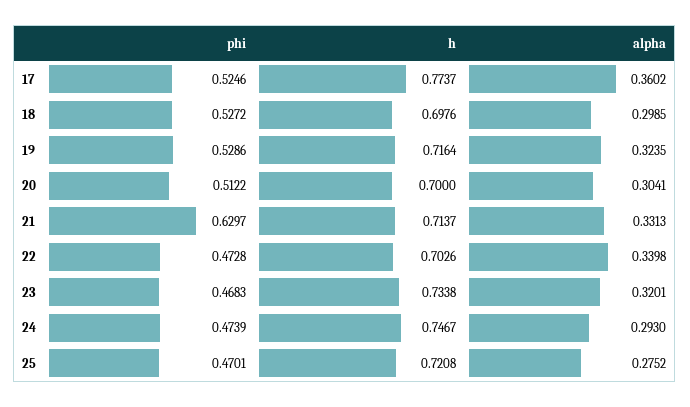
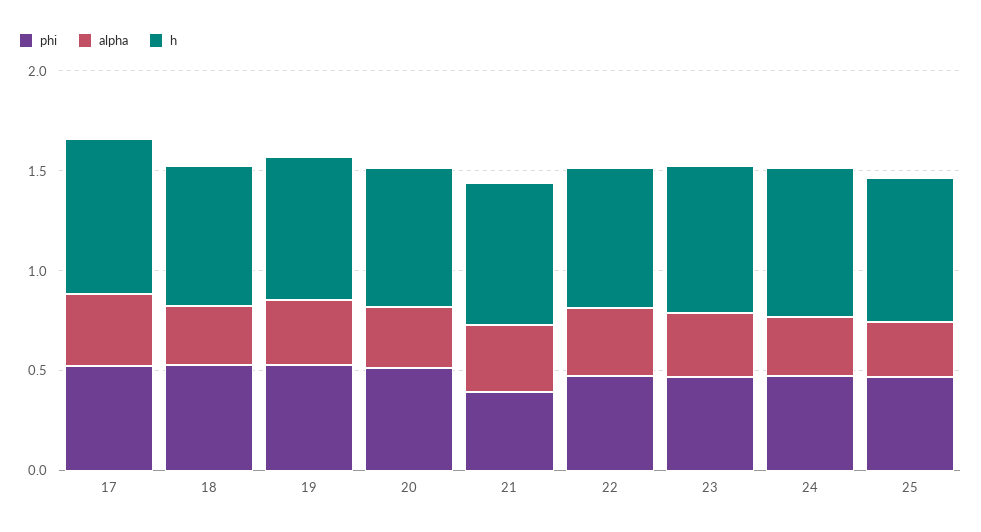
  {
    "phi": {
      "17": 0.5246,
      "18": 0.5272,
      "19": 0.5286,
      "20": 0.5122,
-     "21": 0.6297,
+     "21": 0.4,
      "22": 0.4728,
      "23": 0.4683,
      "24": 0.4739,
      "25": 0.4701
    },
    "h": {
      "17": 0.7737,
      "18": 0.6976,
      "19": 0.7164,
      "20": 0.7,
      "21": 0.7137,
      "22": 0.7026,
      "23": 0.7338,
      "24": 0.7467,
      "25": 0.7208
    },
    "alpha": {
      "17": 0.3602,
      "18": 0.2985,
      "19": 0.3235,
      "20": 0.3041,
      "21": 0.3313,
      "22": 0.3398,
      "23": 0.3201,
      "24": 0.293,
      "25": 0.2752
    }
  }

